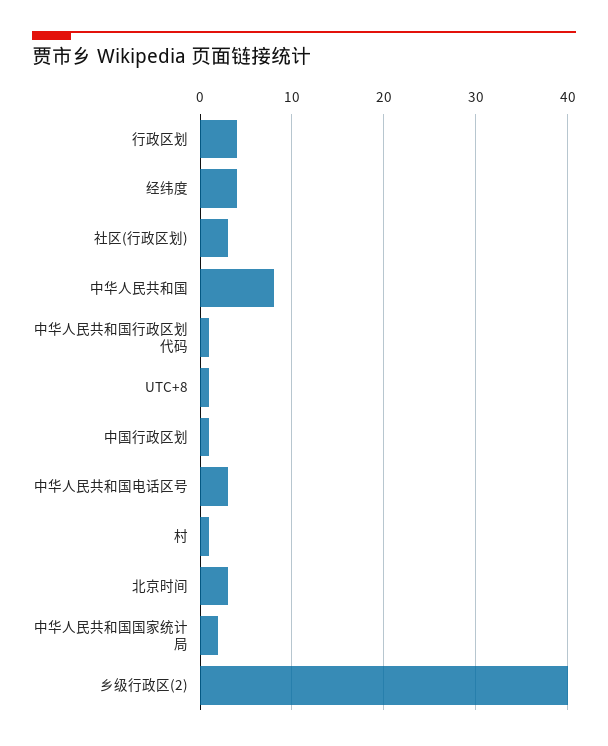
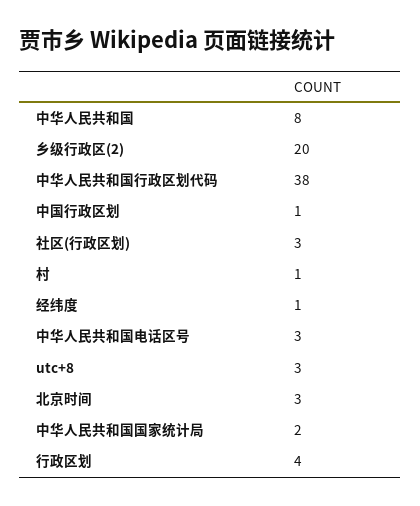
  {
    "行政区划": 4,
-   "经纬度": 4,
+   "经纬度": 1,
    "社区(行政区划)": 3,
    "中华人民共和国": 8,
-   "中华人民共和国行政区划代码": 1,
+   "中华人民共和国行政区划代码": 38,
-   "UTC+8": 1,
+   "UTC+8": 3,
    "中国行政区划": 1,
    "中华人民共和国电话区号": 3,
    "村": 1,
    "北京时间": 3,
    "中华人民共和国国家统计局": 2,
-   "乡级行政区(2)": 40
+   "乡级行政区(2)": 20
  }

